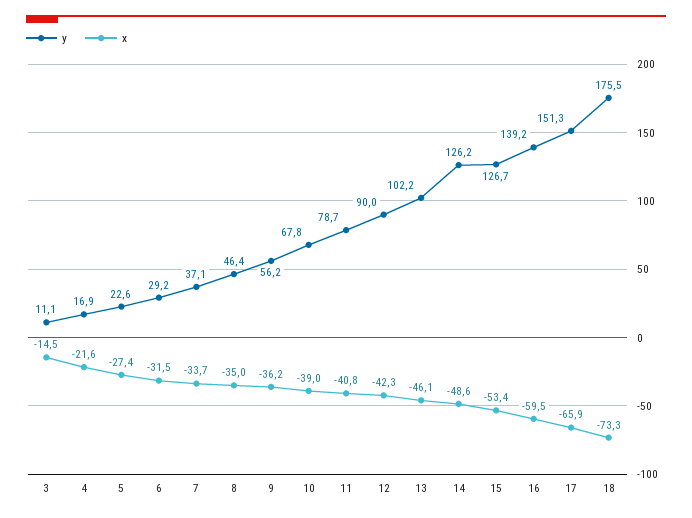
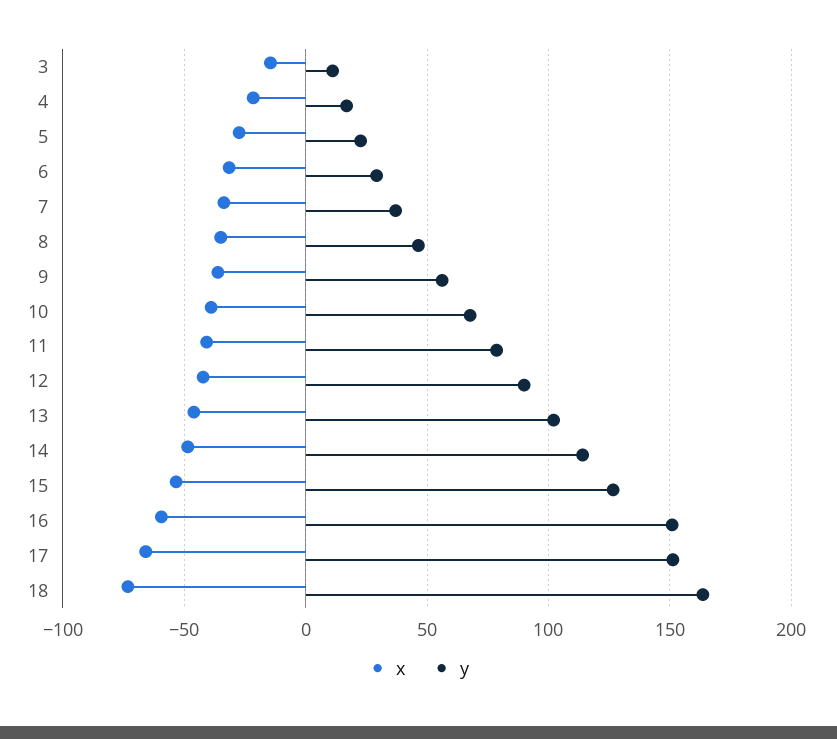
  {
    "y": {
      "3": 11.1,
      "4": 16.9,
      "5": 22.6,
      "6": 29.2,
      "7": 37.1,
      "8": 46.4,
      "9": 56.2,
      "10": 67.8,
      "11": 78.7,
      "12": 90,
      "13": 102.2,
-     "14": 126.2,
+     "14": 115,
      "15": 126.7,
-     "16": 139.2,
+     "16": 150,
      "17": 151.3,
-     "18": 175.5
+     "18": 165
    },
    "x": {
      "3": -14.5,
      "4": -21.6,
      "5": -27.4,
      "6": -31.5,
      "7": -33.7,
      "8": -35,
      "9": -36.2,
      "10": -39,
      "11": -40.8,
      "12": -42.3,
      "13": -46.1,
      "14": -48.6,
      "15": -53.4,
      "16": -59.5,
      "17": -65.9,
      "18": -73.3
    }
  }

